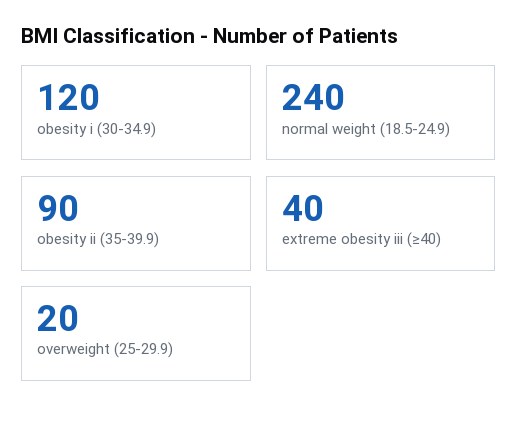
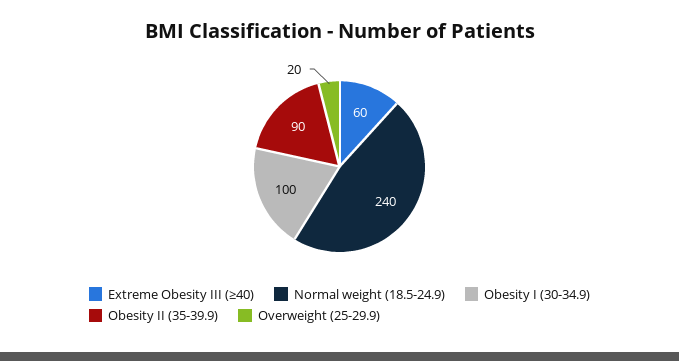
  {
-   "obesity i (30-34.9)": 120,
+   "obesity i (30-34.9)": 100,
    "normal weight (18.5-24.9)": 240,
    "obesity ii (35-39.9)": 90,
-   "extreme obesity iii (≥40)": 40,
+   "extreme obesity iii (≥40)": 60,
    "overweight (25-29.9)": 20
  }

